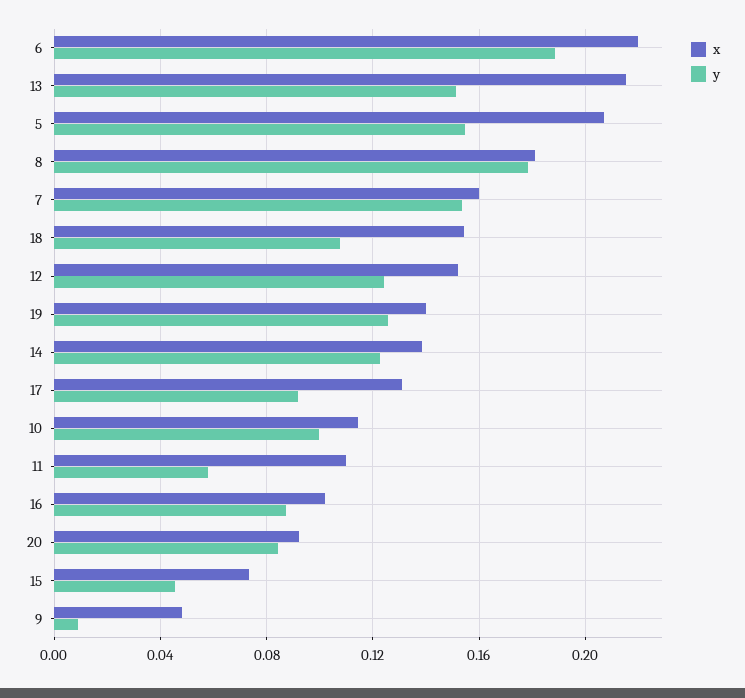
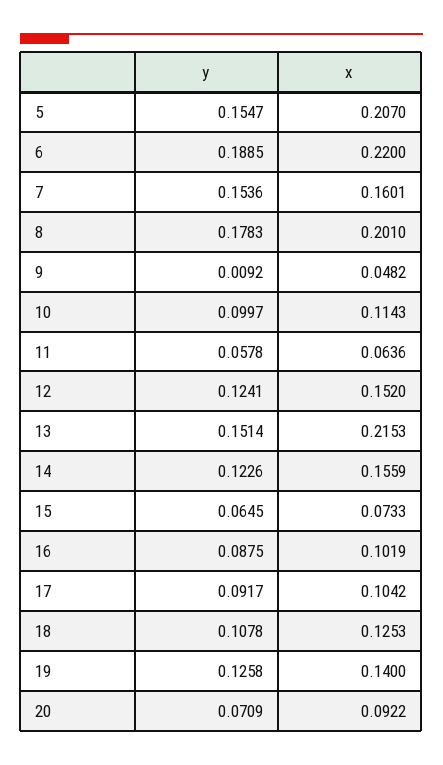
  {
    "x": {
      "6": 0.22,
      "13": 0.2153,
      "5": 0.207,
-     "8": 0.18,
+     "8": 0.201,
      "7": 0.1601,
-     "18": 0.155,
+     "18": 0.1253,
      "12": 0.152,
      "19": 0.14,
-     "14": 0.14,
+     "14": 0.1559,
-     "17": 0.13,
+     "17": 0.1042,
      "10": 0.1143,
-     "11": 0.11,
+     "11": 0.0636,
      "16": 0.1019,
      "20": 0.0922,
      "15": 0.0733,
      "9": 0.0482
    },
    "y": {
      "6": 0.1885,
      "13": 0.1514,
      "5": 0.1547,
      "8": 0.1783,
      "7": 0.1536,
      "18": 0.1078,
      "12": 0.1241,
      "19": 0.1258,
      "14": 0.1226,
      "17": 0.0917,
      "10": 0.0997,
      "11": 0.0578,
      "16": 0.0875,
-     "20": 0.085,
+     "20": 0.0709,
-     "15": 0.045,
+     "15": 0.0645,
      "9": 0.0092
    }
  }

